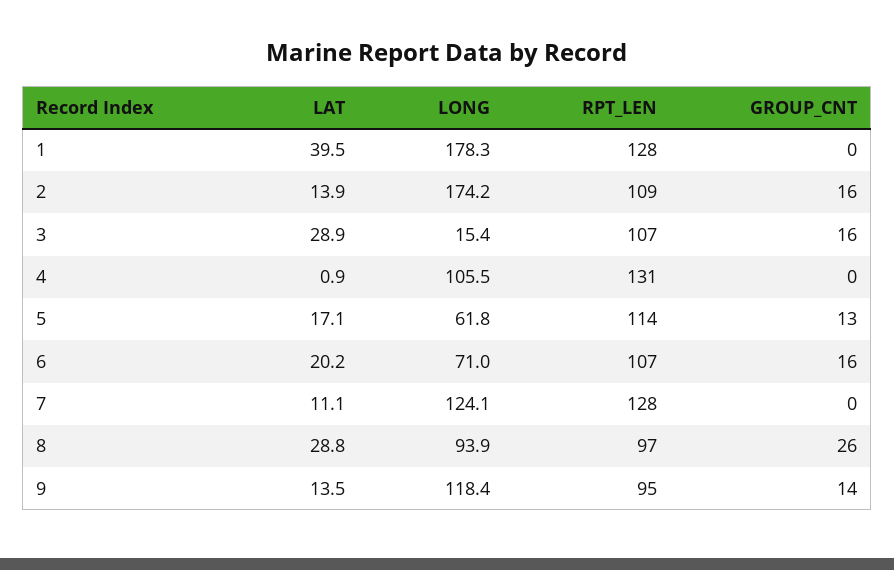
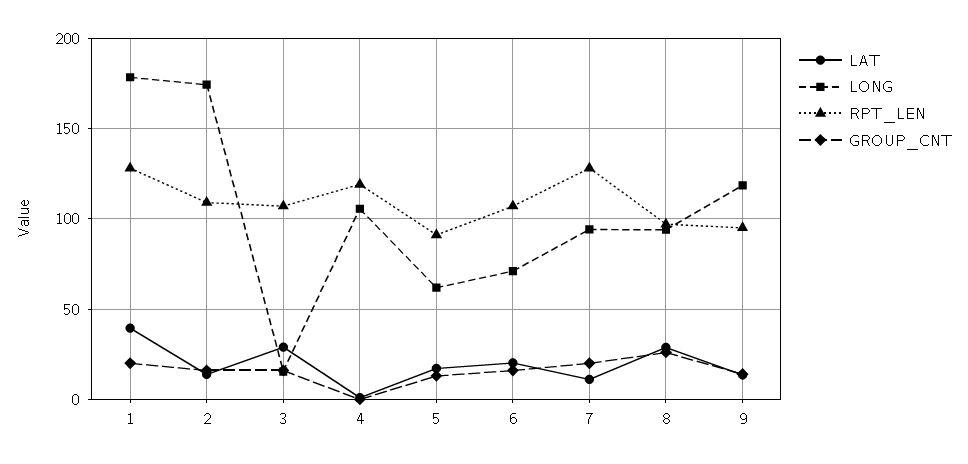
  {
    "LAT": {
      "1": 39.5,
      "2": 13.9,
      "3": 28.9,
      "4": 0.9,
      "5": 17.1,
      "6": 20.2,
      "7": 11.1,
      "8": 28.8,
      "9": 13.5
    },
    "LONG": {
      "1": 178.3,
      "2": 174.2,
      "3": 15.4,
      "4": 105.5,
      "5": 61.8,
      "6": 71,
-     "7": 124.1,
+     "7": 95,
      "8": 93.9,
      "9": 118.4
    },
    "RPT_LEN": {
      "1": 128,
      "2": 109,
      "3": 107,
-     "4": 131,
+     "4": 120,
-     "5": 114,
+     "5": 90,
      "6": 107,
      "7": 128,
      "8": 97,
      "9": 95
    },
    "GROUP_CNT": {
-     "1": 0,
+     "1": 20,
      "2": 16,
      "3": 16,
      "4": 0,
      "5": 13,
      "6": 16,
-     "7": 0,
+     "7": 20,
      "8": 26,
      "9": 14
    }
  }

